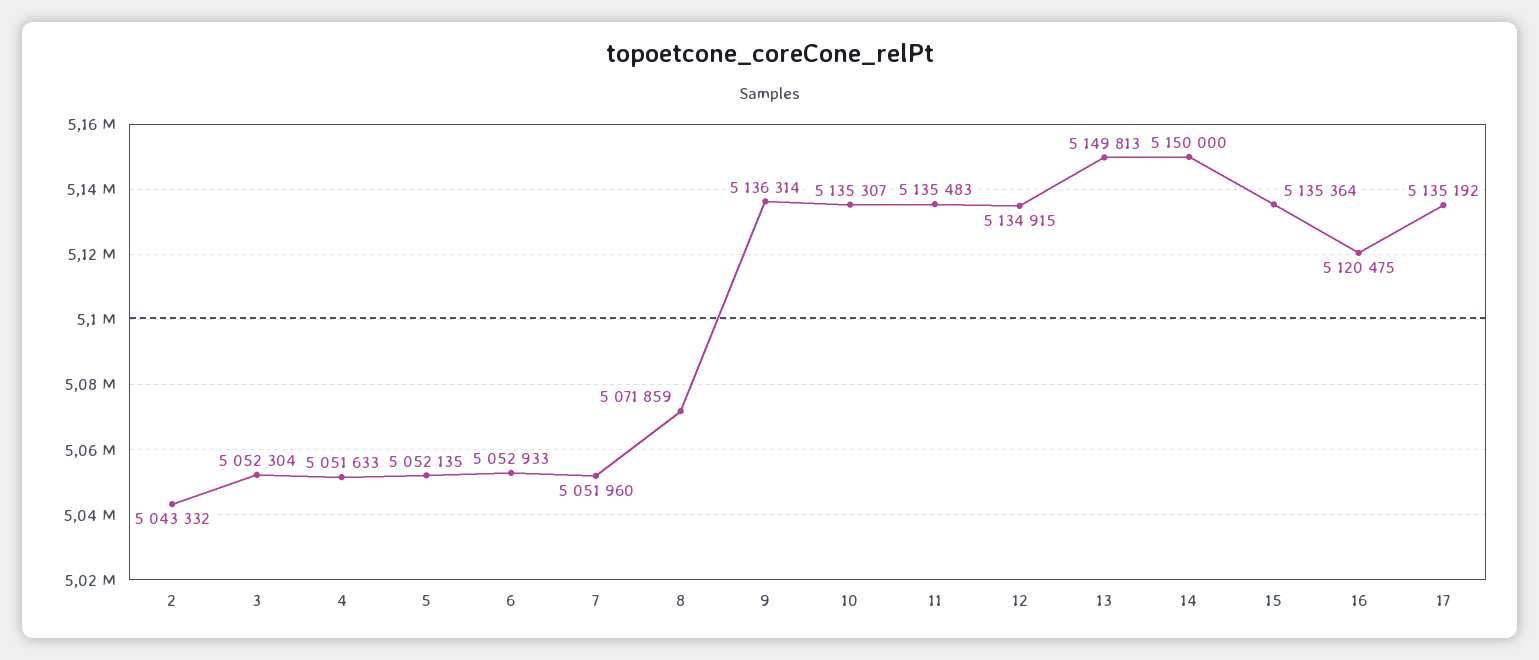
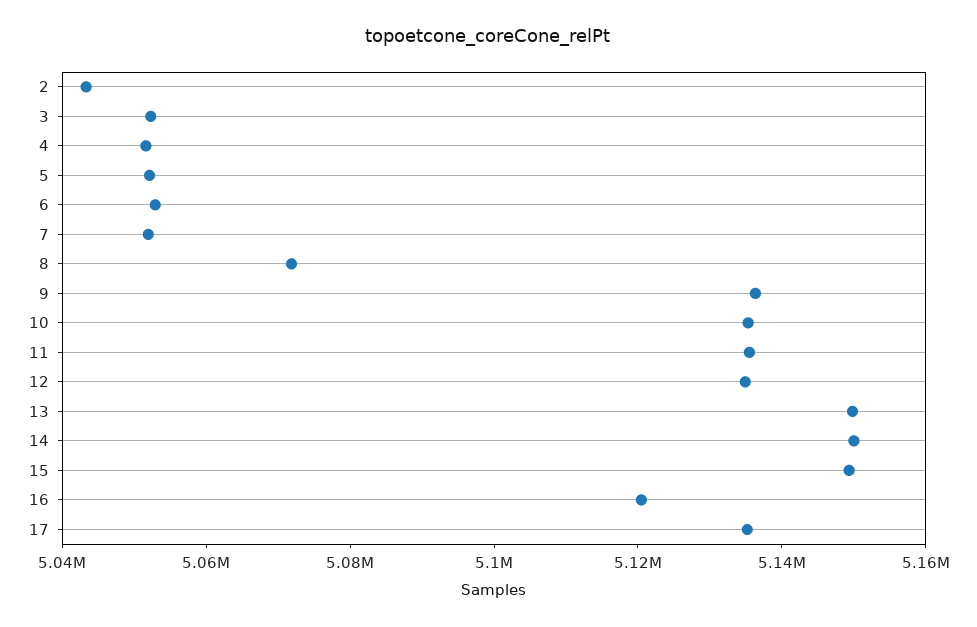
  {
    "2": 5043332,
    "3": 5052304,
    "4": 5051633,
    "5": 5052135,
    "6": 5052933,
    "7": 5051960,
    "8": 5071859,
    "9": 5136314,
    "10": 5135307,
    "11": 5135483,
    "12": 5134915,
    "13": 5149813,
    "14": 5150000,
-   "15": 5135364,
+   "15": 5150000,
    "16": 5120475,
    "17": 5135192
  }

